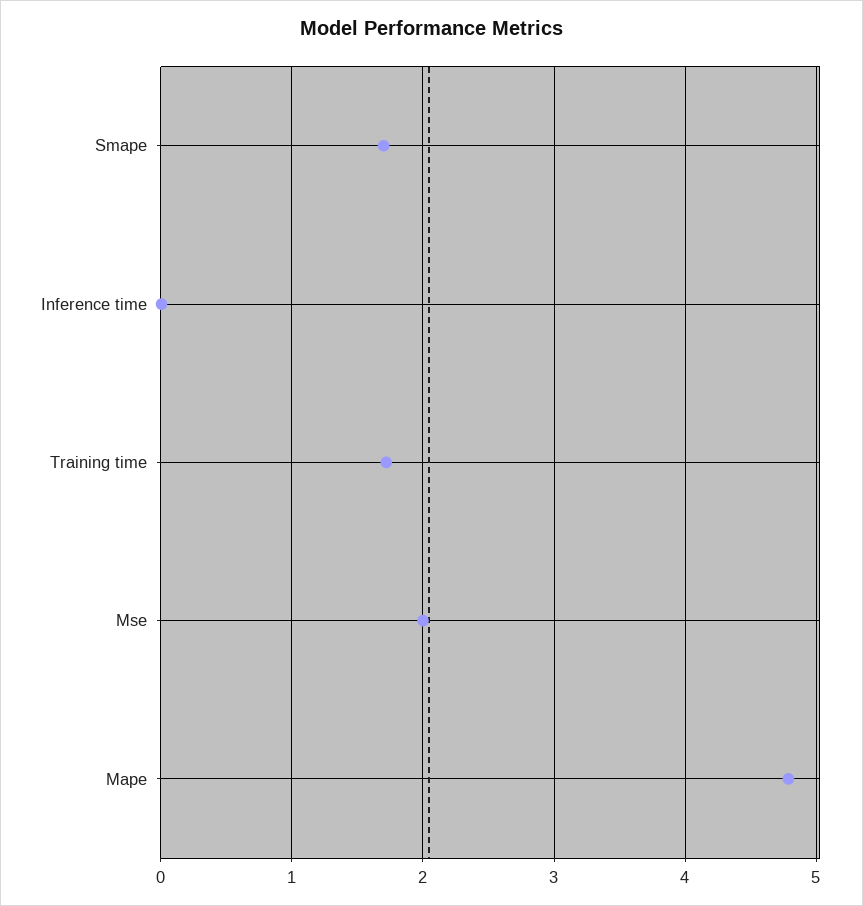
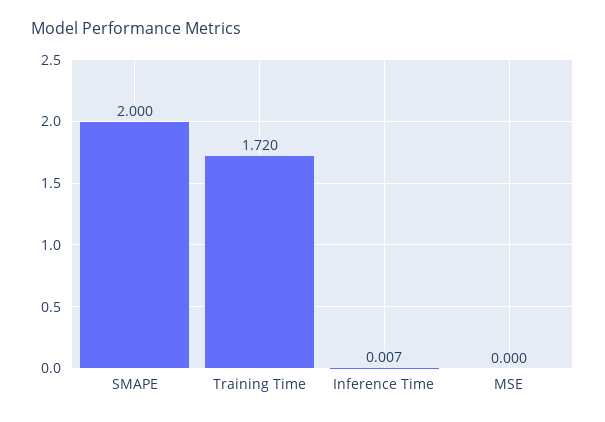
  {
-   "Smape": 1.7,
+   "Smape": 2,
    "Inference time": 0.007,
    "Training time": 1.72,
-   "Mse": 2,
+   "Mse": 0
-   "Mape": 4.8
  }

